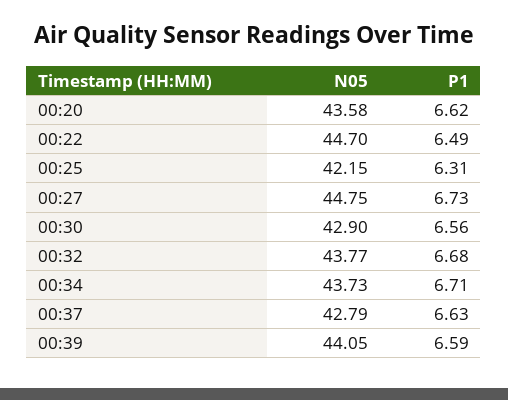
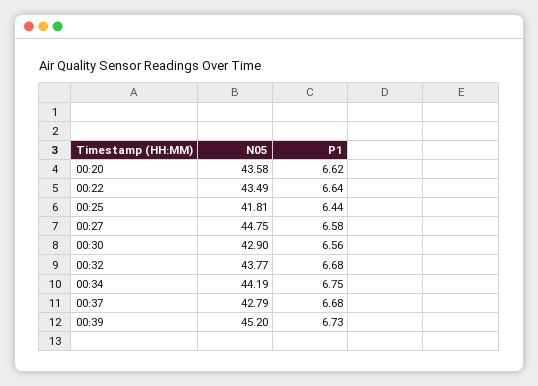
  {
    "N05": {
      "00:20": 43.58,
-     "00:22": 44.7,
+     "00:22": 43.49,
-     "00:25": 42.15,
+     "00:25": 41.81,
      "00:27": 44.75,
      "00:30": 42.9,
      "00:32": 43.77,
-     "00:34": 43.73,
+     "00:34": 44.19,
      "00:37": 42.79,
-     "00:39": 44.05
+     "00:39": 45.2
    },
    "P1": {
      "00:20": 6.62,
-     "00:22": 6.49,
+     "00:22": 6.64,
-     "00:25": 6.31,
+     "00:25": 6.44,
-     "00:27": 6.73,
+     "00:27": 6.58,
      "00:30": 6.56,
      "00:32": 6.68,
-     "00:34": 6.71,
+     "00:34": 6.75,
-     "00:37": 6.63,
+     "00:37": 6.68,
-     "00:39": 6.59
+     "00:39": 6.73
    }
  }

